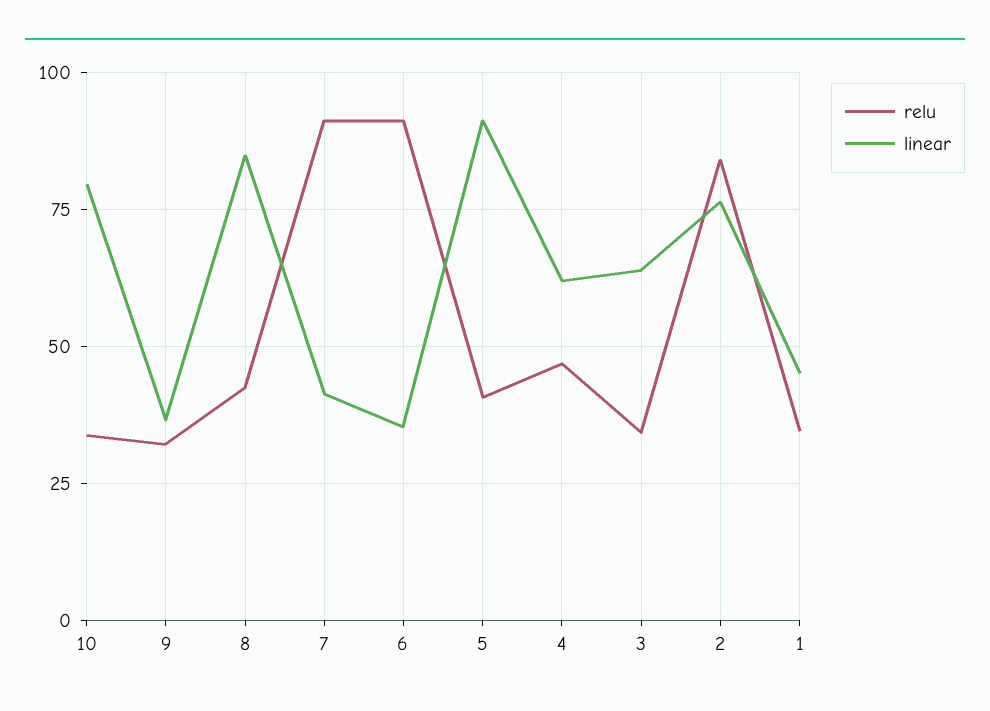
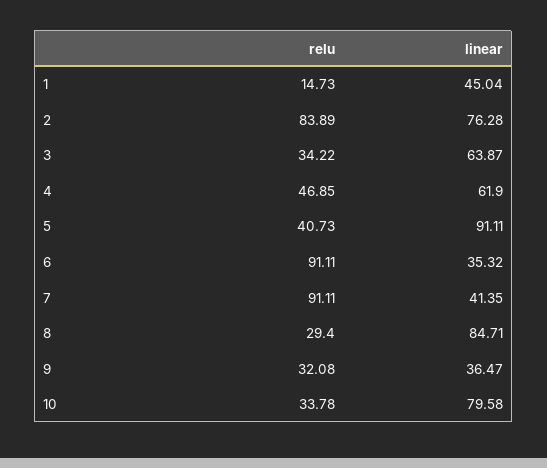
  {
    "relu": {
      "10": 33.78,
      "9": 32.08,
-     "8": 42.5,
+     "8": 29.4,
      "7": 91.11,
      "6": 91.11,
      "5": 40.73,
      "4": 46.85,
      "3": 34.22,
      "2": 83.89,
-     "1": 35
+     "1": 14.73
    },
    "linear": {
      "10": 79.58,
      "9": 36.47,
      "8": 84.71,
      "7": 41.35,
      "6": 35.32,
      "5": 91.11,
      "4": 61.9,
      "3": 63.87,
      "2": 76.28,
      "1": 45.04
    }
  }

